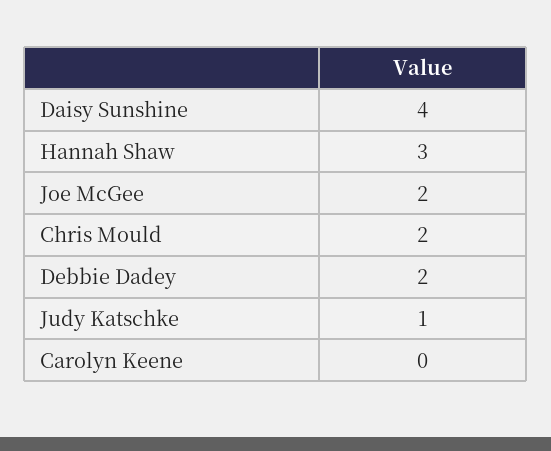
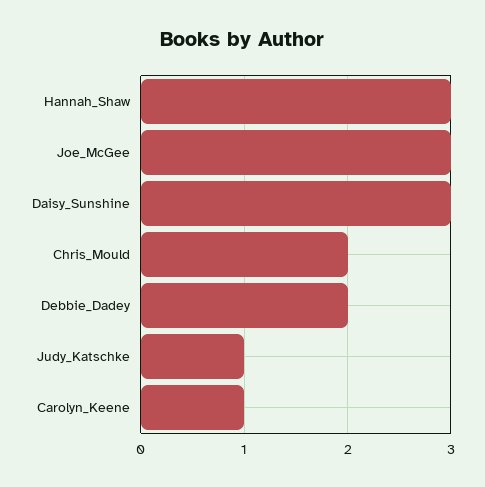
  {
-   "Daisy Sunshine": 4,
+   "Daisy Sunshine": 3,
    "Hannah Shaw": 3,
-   "Joe McGee": 2,
+   "Joe McGee": 3,
    "Chris Mould": 2,
    "Debbie Dadey": 2,
    "Judy Katschke": 1,
-   "Carolyn Keene": 0
+   "Carolyn Keene": 1
  }

